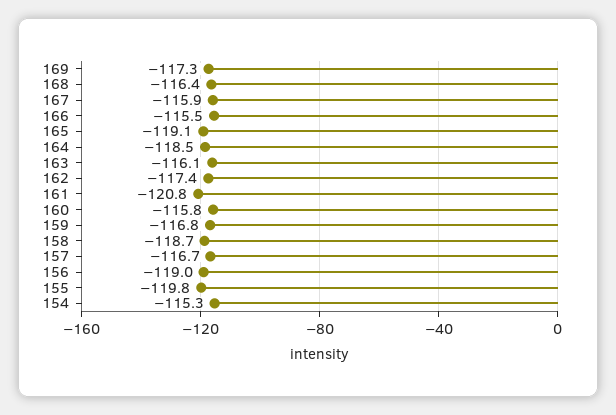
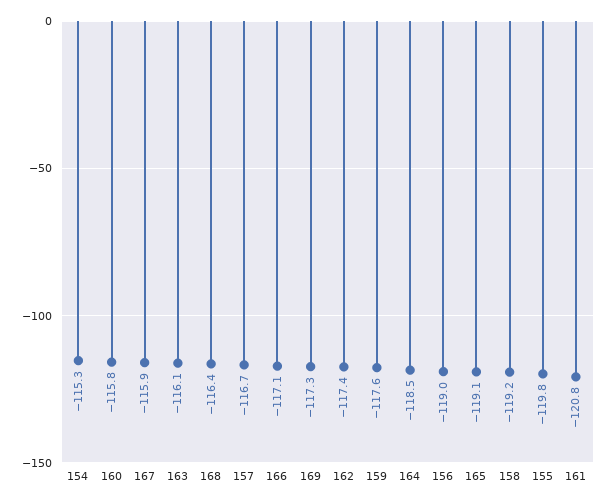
  {
    "169": -117.3,
    "168": -116.4,
    "167": -115.9,
-   "166": -115.5,
+   "166": -117.1,
    "165": -119.1,
    "164": -118.5,
    "163": -116.1,
    "162": -117.4,
    "161": -120.8,
    "160": -115.8,
-   "159": -116.8,
+   "159": -117.6,
-   "158": -118.7,
+   "158": -119.2,
    "157": -116.7,
    "156": -119,
    "155": -119.8,
    "154": -115.3
  }

